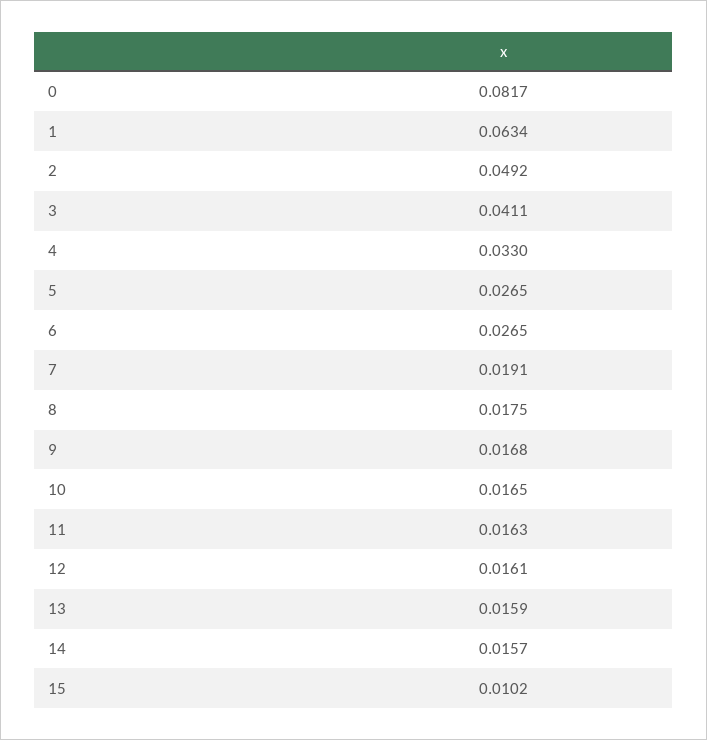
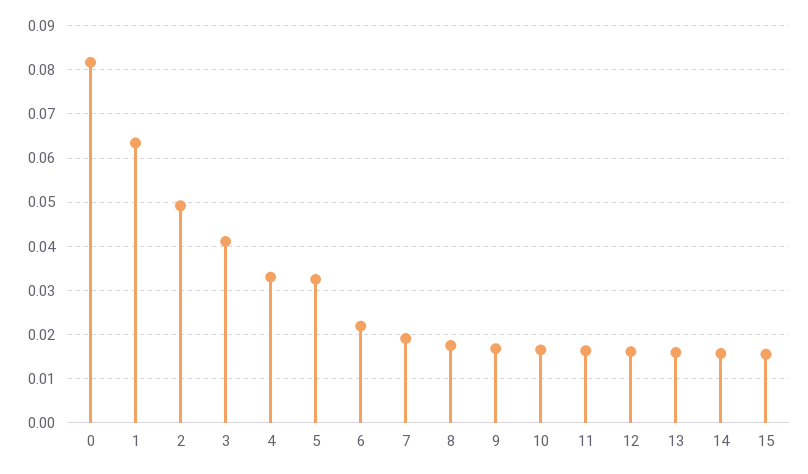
  {
    "0": 0.0817,
    "1": 0.0634,
    "2": 0.0492,
    "3": 0.0411,
    "4": 0.033,
-   "5": 0.0265,
+   "5": 0.032,
-   "6": 0.0265,
+   "6": 0.022,
    "7": 0.0191,
    "8": 0.0175,
    "9": 0.0168,
    "10": 0.0165,
    "11": 0.0163,
    "12": 0.0161,
    "13": 0.0159,
    "14": 0.0157,
-   "15": 0.0102
+   "15": 0.016
  }

